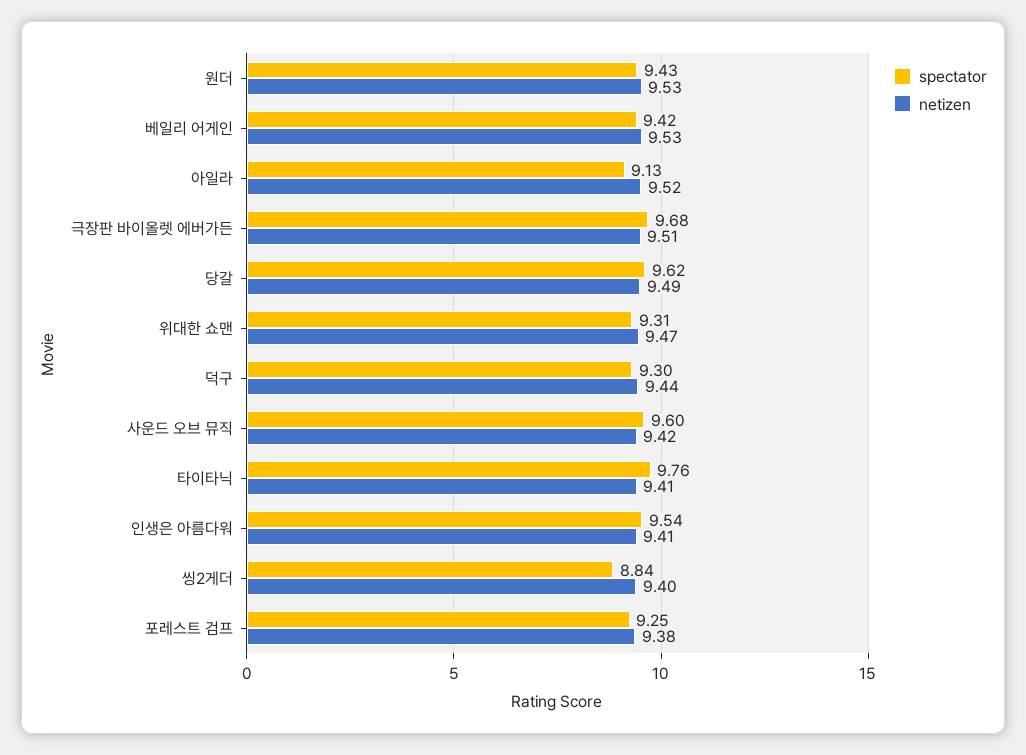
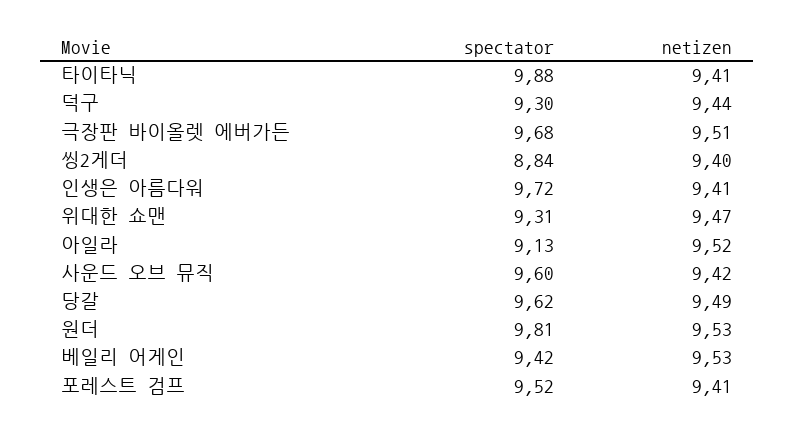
  {
    "spectator": {
-     "원더": 9.43,
+     "원더": 9.81,
      "베일리 어게인": 9.42,
      "아일라": 9.13,
      "극장판 바이올렛 에버가든": 9.68,
      "당갈": 9.62,
      "위대한 쇼맨": 9.31,
      "덕구": 9.3,
      "사운드 오브 뮤직": 9.6,
-     "타이타닉": 9.76,
+     "타이타닉": 9.88,
-     "인생은 아름다워": 9.54,
+     "인생은 아름다워": 9.72,
      "씽2게더": 8.84,
-     "포레스트 검프": 9.25
+     "포레스트 검프": 9.52
    },
    "netizen": {
      "원더": 9.53,
      "베일리 어게인": 9.53,
      "아일라": 9.52,
      "극장판 바이올렛 에버가든": 9.51,
      "당갈": 9.49,
      "위대한 쇼맨": 9.47,
      "덕구": 9.44,
      "사운드 오브 뮤직": 9.42,
      "타이타닉": 9.41,
      "인생은 아름다워": 9.41,
      "씽2게더": 9.4,
-     "포레스트 검프": 9.38
+     "포레스트 검프": 9.41
    }
  }

